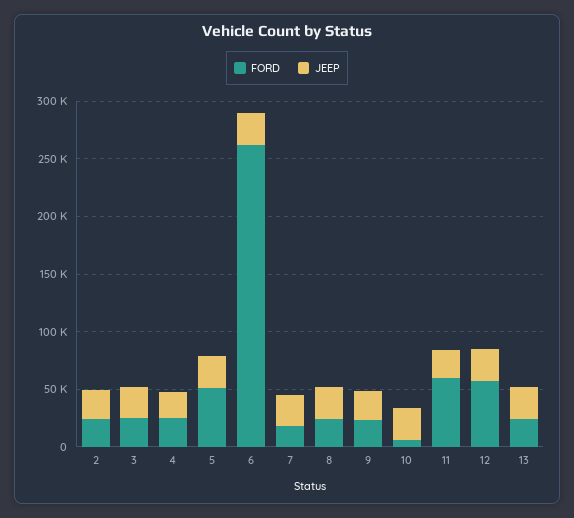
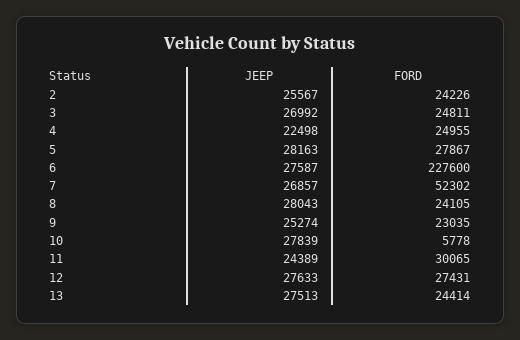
  {
    "FORD": {
      "2": 24226,
      "3": 24811,
      "4": 24955,
-     "5": 50000,
+     "5": 27867,
-     "6": 260000,
+     "6": 227600,
-     "7": 20000,
+     "7": 52302,
      "8": 24105,
      "9": 23035,
      "10": 5778,
-     "11": 60000,
+     "11": 30065,
-     "12": 60000,
+     "12": 27431,
      "13": 24414
    },
    "JEEP": {
      "2": 25567,
      "3": 26992,
      "4": 22498,
      "5": 28163,
      "6": 27587,
      "7": 26857,
      "8": 28043,
      "9": 25274,
      "10": 27839,
      "11": 24389,
      "12": 27633,
      "13": 27513
    }
  }

